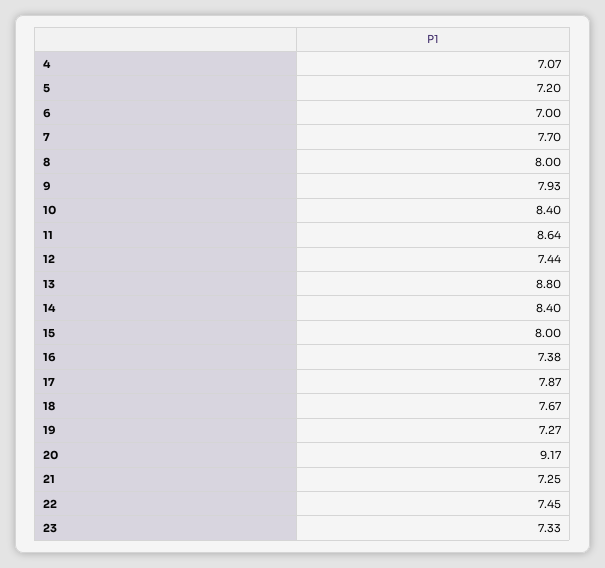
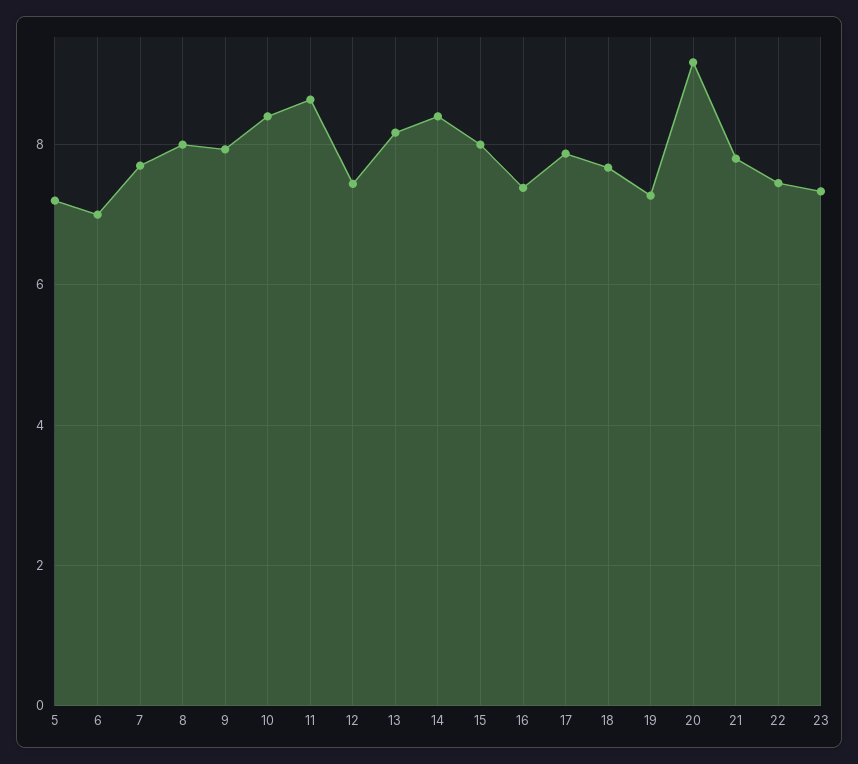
  {
-   "4": 7.07,
    "5": 7.2,
    "6": 7,
    "7": 7.7,
    "8": 8,
    "9": 7.93,
    "10": 8.4,
    "11": 8.64,
    "12": 7.44,
-   "13": 8.8,
+   "13": 8.2,
    "14": 8.4,
    "15": 8,
    "16": 7.38,
    "17": 7.87,
    "18": 7.67,
    "19": 7.27,
    "20": 9.17,
-   "21": 7.25,
+   "21": 7.8,
    "22": 7.45,
    "23": 7.33
  }

